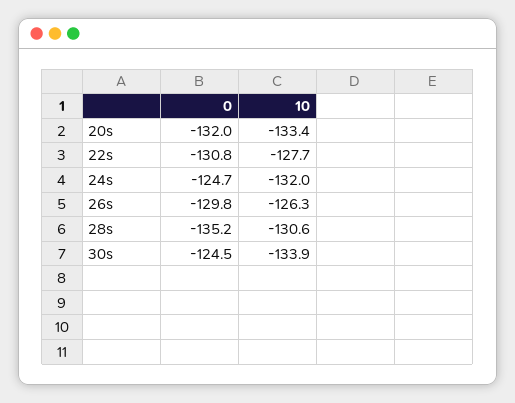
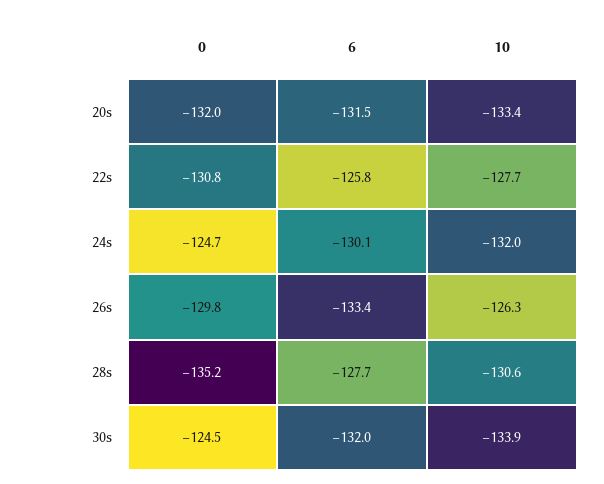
  {
    "0": {
      "20s": -132,
      "22s": -130.8,
      "24s": -124.7,
      "26s": -129.8,
      "28s": -135.2,
      "30s": -124.5
    },
    "10": {
      "20s": -133.4,
      "22s": -127.7,
      "24s": -132,
      "26s": -126.3,
      "28s": -130.6,
      "30s": -133.9
-   }
+   },
+   "6": {
+     "20s": -131.5,
+     "22s": -125.8,
+     "24s": -130.1,
+     "26s": -133.4,
+     "28s": -127.7,
+     "30s": -132
+   }
  }

